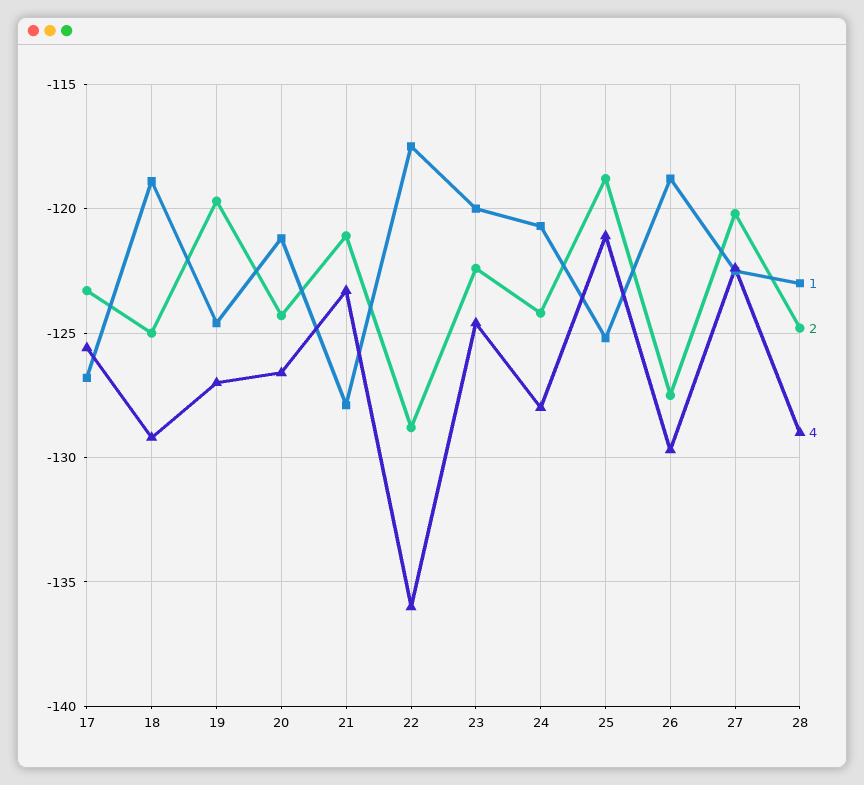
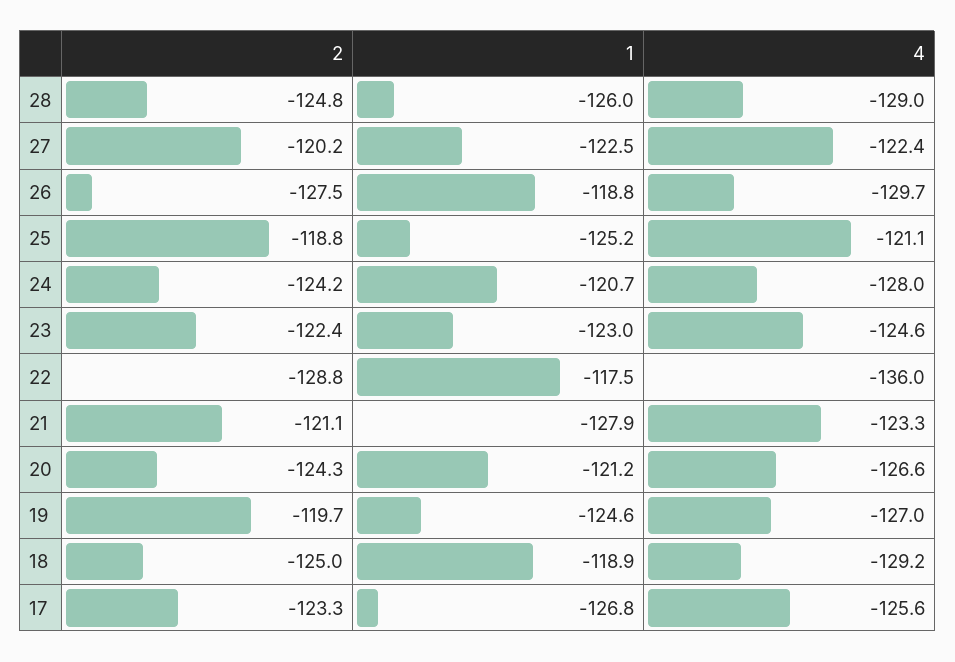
  {
    "1": {
      "17": -126.8,
      "18": -118.9,
      "19": -124.6,
      "20": -121.2,
      "21": -127.9,
      "22": -117.5,
-     "23": -120,
+     "23": -123,
      "24": -120.7,
      "25": -125.2,
      "26": -118.8,
      "27": -122.5,
-     "28": -123
+     "28": -126
    },
    "2": {
      "17": -123.3,
      "18": -125,
      "19": -119.7,
      "20": -124.3,
      "21": -121.1,
      "22": -128.8,
      "23": -122.4,
      "24": -124.2,
      "25": -118.8,
      "26": -127.5,
      "27": -120.2,
      "28": -124.8
    },
    "4": {
      "17": -125.6,
      "18": -129.2,
      "19": -127,
      "20": -126.6,
      "21": -123.3,
      "22": -136,
      "23": -124.6,
      "24": -128,
      "25": -121.1,
      "26": -129.7,
      "27": -122.4,
      "28": -129
    }
  }

